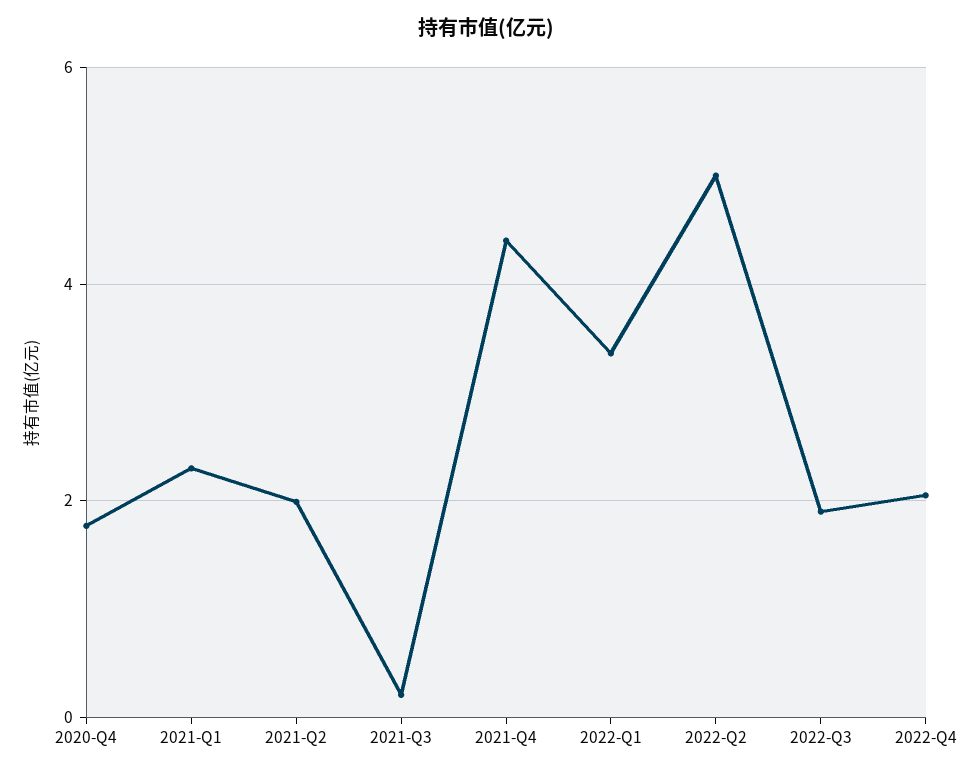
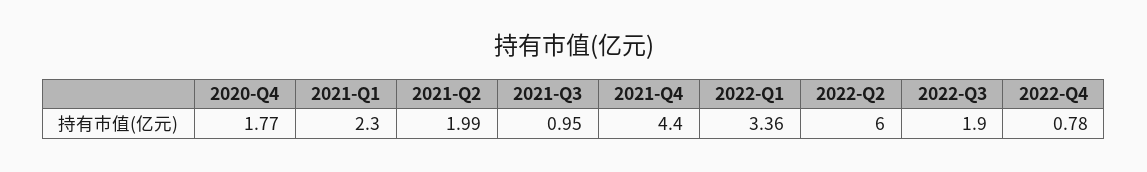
  {
    "2020-Q4": 1.77,
    "2021-Q1": 2.3,
    "2021-Q2": 1.99,
-   "2021-Q3": 0.2,
+   "2021-Q3": 0.95,
    "2021-Q4": 4.4,
    "2022-Q1": 3.36,
-   "2022-Q2": 5,
+   "2022-Q2": 6,
    "2022-Q3": 1.9,
-   "2022-Q4": 2
+   "2022-Q4": 0.78
  }

